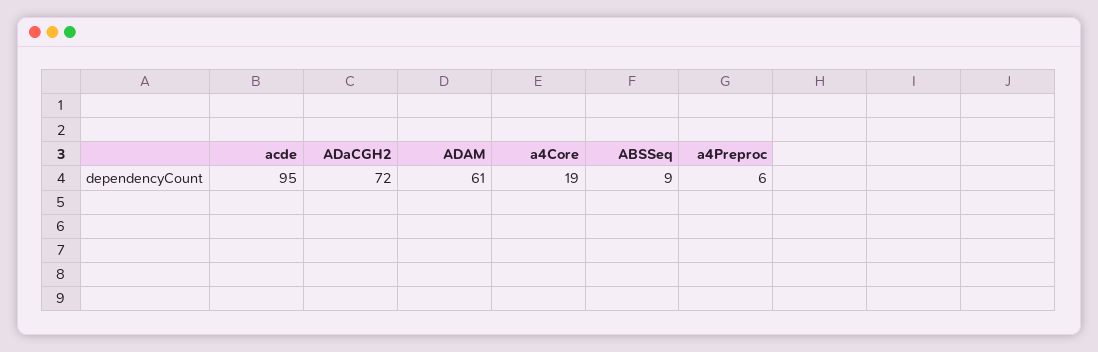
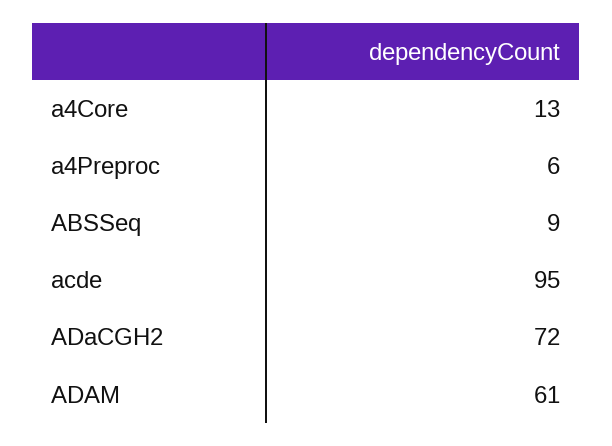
  {
    "acde": 95,
    "ADaCGH2": 72,
    "ADAM": 61,
-   "a4Core": 19,
+   "a4Core": 13,
    "ABSSeq": 9,
    "a4Preproc": 6
  }

